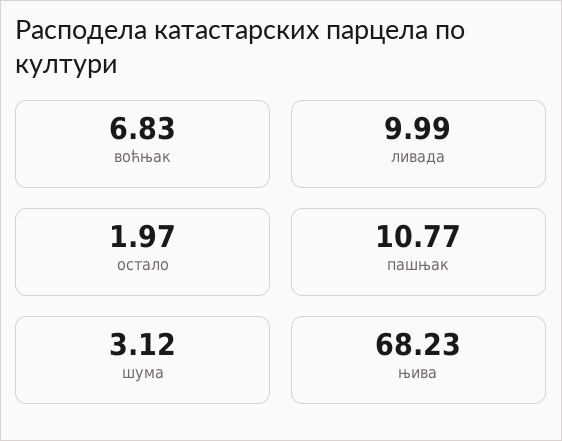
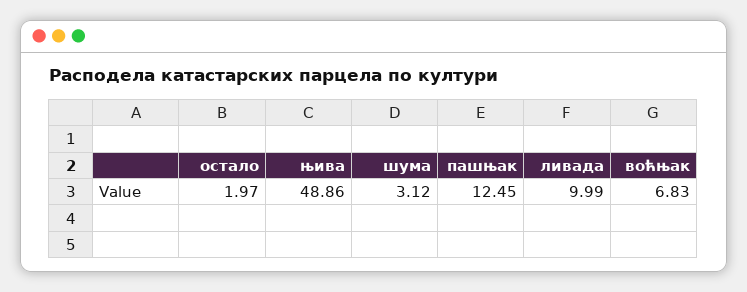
  {
    "воћњак": 6.83,
    "ливада": 9.99,
    "остало": 1.97,
-   "пашњак": 10.77,
+   "пашњак": 12.45,
    "шума": 3.12,
-   "њива": 68.23
+   "њива": 48.86
  }

